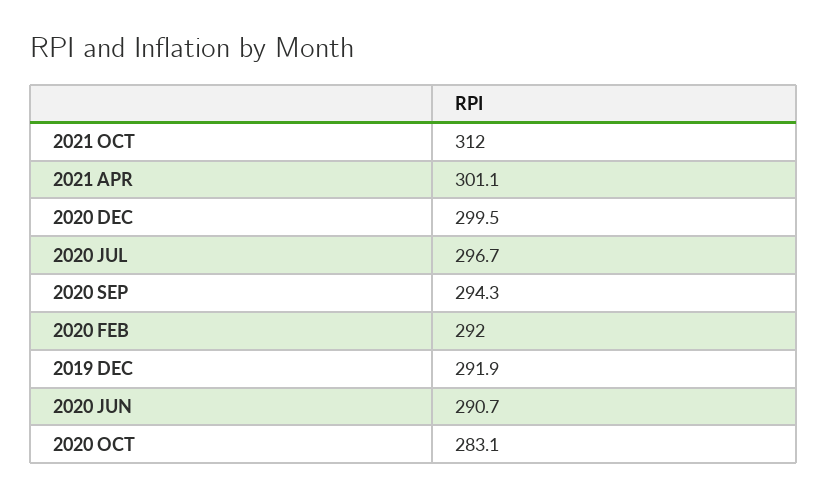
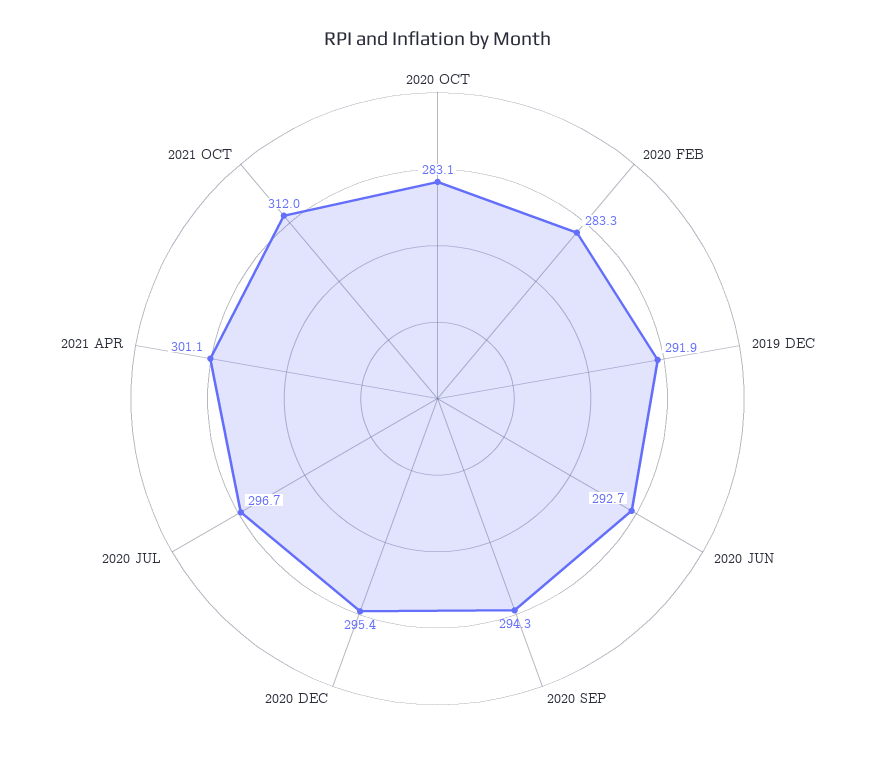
  {
    "2021 OCT": 312,
    "2021 APR": 301.1,
-   "2020 DEC": 299.5,
+   "2020 DEC": 295.4,
    "2020 JUL": 296.7,
    "2020 SEP": 294.3,
-   "2020 FEB": 292,
+   "2020 FEB": 283.3,
    "2019 DEC": 291.9,
-   "2020 JUN": 290.7,
+   "2020 JUN": 292.7,
    "2020 OCT": 283.1
  }

